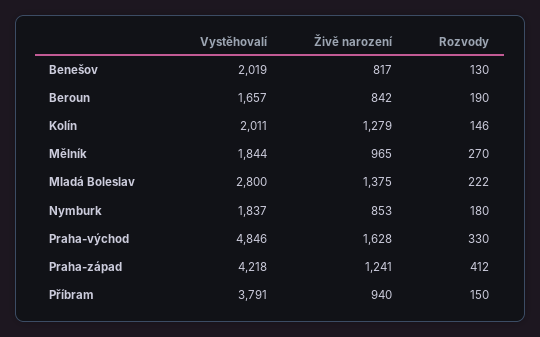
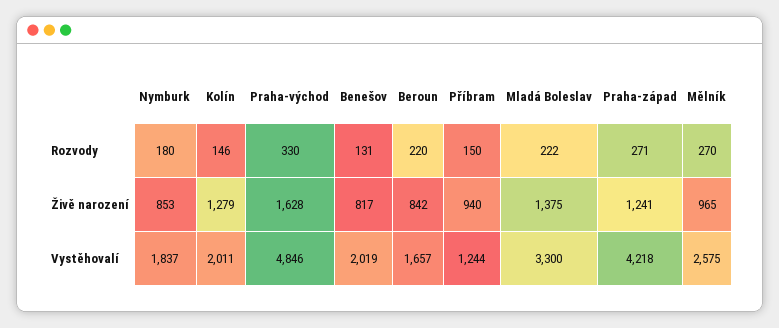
  {
    "Vystěhovalí": {
      "Benešov": 2019,
      "Beroun": 1657,
      "Kolín": 2011,
-     "Mělník": 1844,
+     "Mělník": 2575,
-     "Mladá Boleslav": 2800,
+     "Mladá Boleslav": 3300,
      "Nymburk": 1837,
      "Praha-východ": 4846,
      "Praha-západ": 4218,
-     "Příbram": 3791
+     "Příbram": 1244
    },
    "Živě narození": {
      "Benešov": 817,
      "Beroun": 842,
      "Kolín": 1279,
      "Mělník": 965,
      "Mladá Boleslav": 1375,
      "Nymburk": 853,
      "Praha-východ": 1628,
      "Praha-západ": 1241,
      "Příbram": 940
    },
    "Rozvody": {
-     "Benešov": 130,
+     "Benešov": 131,
-     "Beroun": 190,
+     "Beroun": 220,
      "Kolín": 146,
      "Mělník": 270,
      "Mladá Boleslav": 222,
      "Nymburk": 180,
      "Praha-východ": 330,
-     "Praha-západ": 412,
+     "Praha-západ": 271,
      "Příbram": 150
    }
  }

